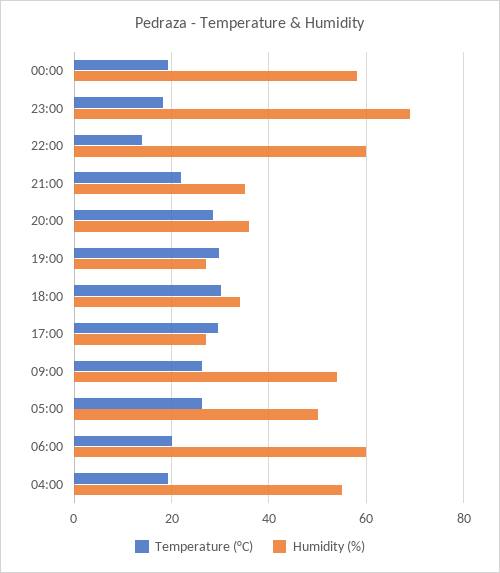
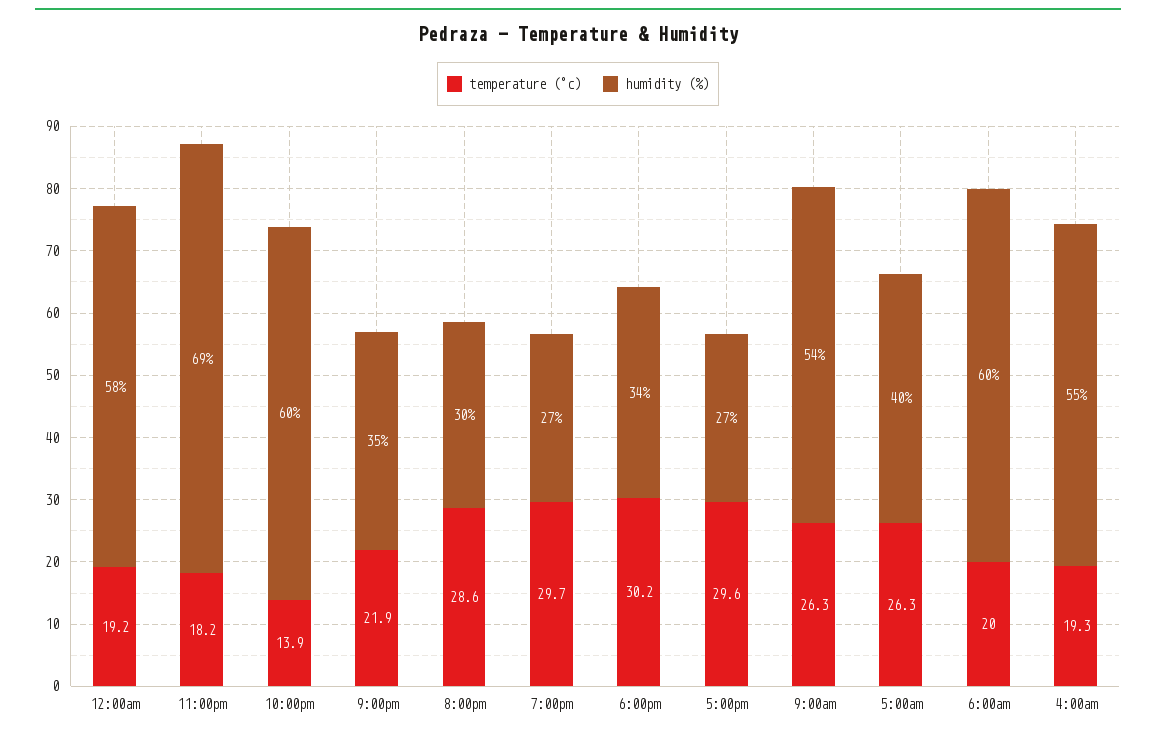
  {
    "Temperature (°C)": {
      "00:00": 19.2,
      "23:00": 18.2,
      "22:00": 13.9,
      "21:00": 21.9,
      "20:00": 28.6,
      "19:00": 29.7,
      "18:00": 30.2,
      "17:00": 29.6,
      "09:00": 26.3,
      "05:00": 26.3,
      "06:00": 20,
      "04:00": 19.3
    },
    "Humidity (%)": {
      "00:00": 58,
      "23:00": 69,
      "22:00": 60,
      "21:00": 35,
-     "20:00": 36,
+     "20:00": 30,
      "19:00": 27,
      "18:00": 34,
      "17:00": 27,
      "09:00": 54,
-     "05:00": 50,
+     "05:00": 40,
      "06:00": 60,
      "04:00": 55
    }
  }

